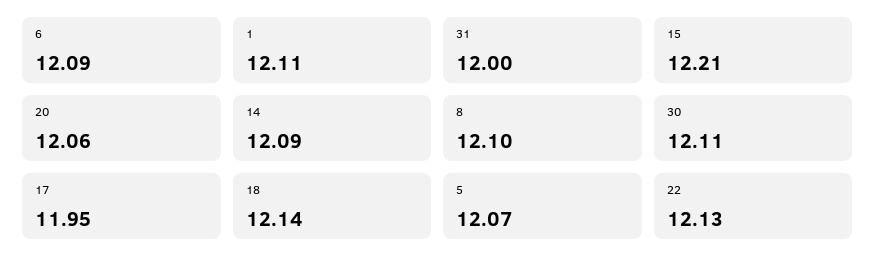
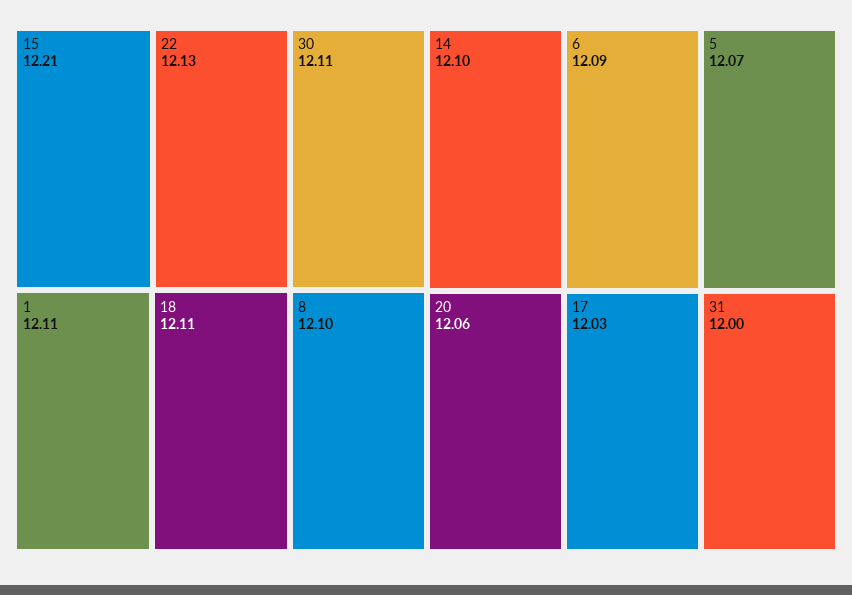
  {
    "6": 12.09,
    "1": 12.11,
    "31": 12,
    "15": 12.21,
    "20": 12.06,
-   "14": 12.09,
+   "14": 12.1,
    "8": 12.1,
    "30": 12.11,
-   "17": 11.95,
+   "17": 12.03,
-   "18": 12.14,
+   "18": 12.11,
    "5": 12.07,
    "22": 12.13
  }

